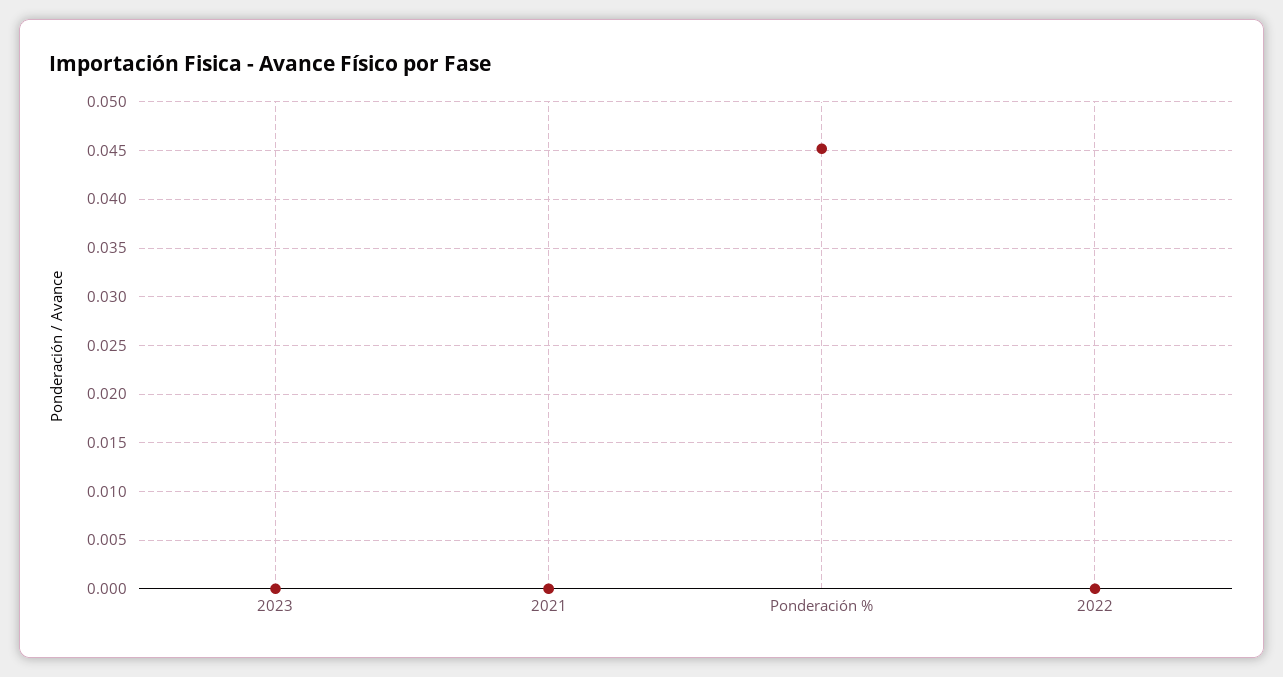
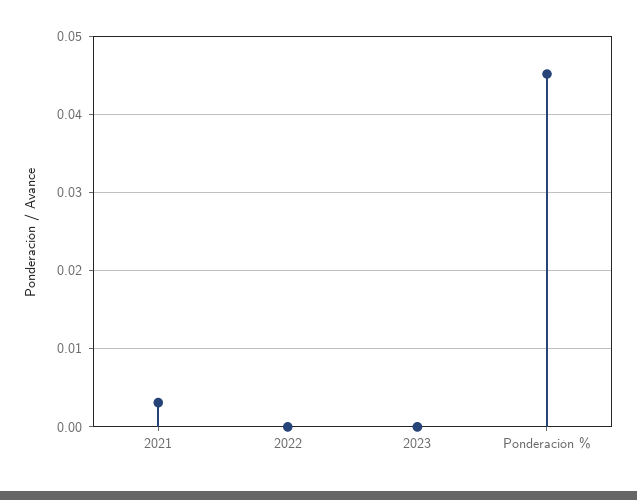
  {
    "2023": 0,
-   "2021": 0,
+   "2021": 0.003,
    "Ponderación %": 0.045,
    "2022": 0
  }

